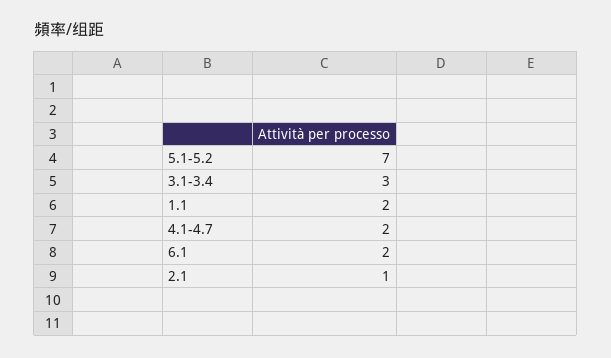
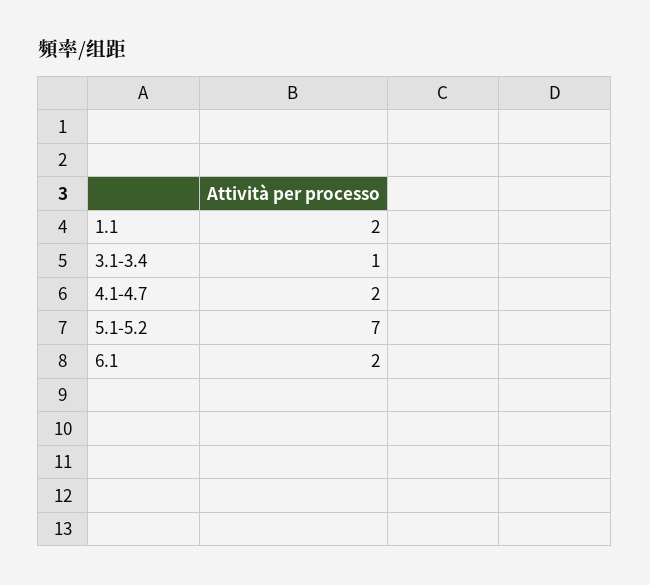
  {
    "5.1-5.2": 7,
-   "3.1-3.4": 3,
+   "3.1-3.4": 1,
    "1.1": 2,
    "4.1-4.7": 2,
-   "6.1": 2,
+   "6.1": 2
-   "2.1": 1
  }

